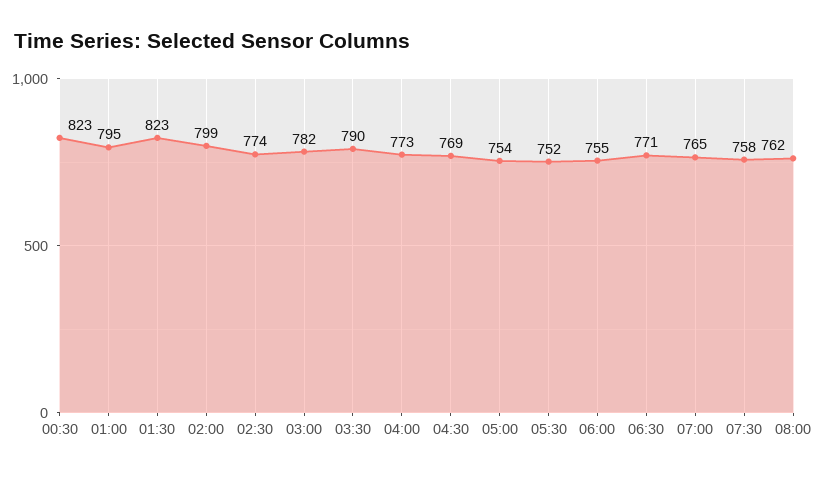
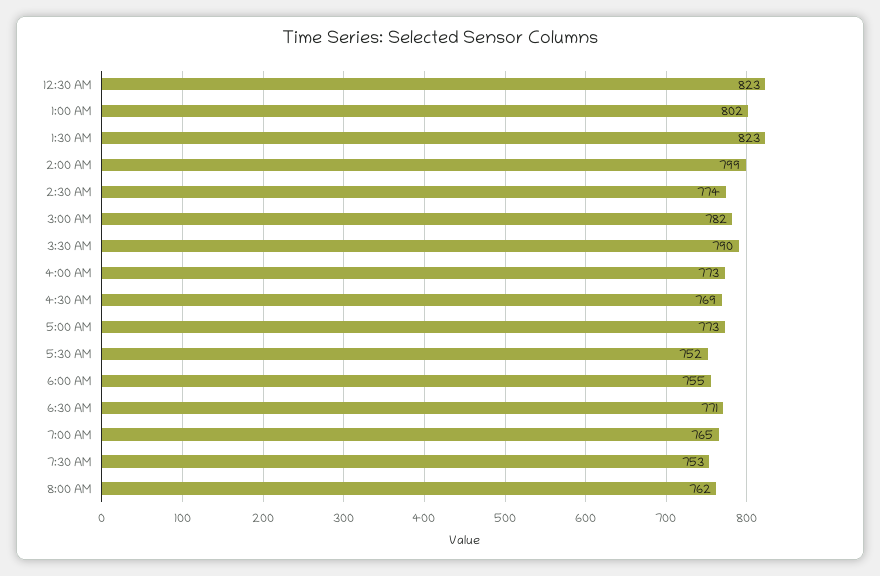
  {
    "00:30": 823,
-   "01:00": 795,
+   "01:00": 802,
    "01:30": 823,
    "02:00": 799,
    "02:30": 774,
    "03:00": 782,
    "03:30": 790,
    "04:00": 773,
    "04:30": 769,
-   "05:00": 754,
+   "05:00": 773,
    "05:30": 752,
    "06:00": 755,
    "06:30": 771,
    "07:00": 765,
-   "07:30": 758,
+   "07:30": 753,
    "08:00": 762
  }

